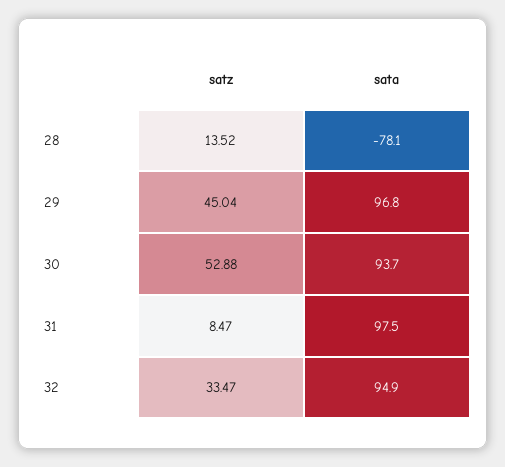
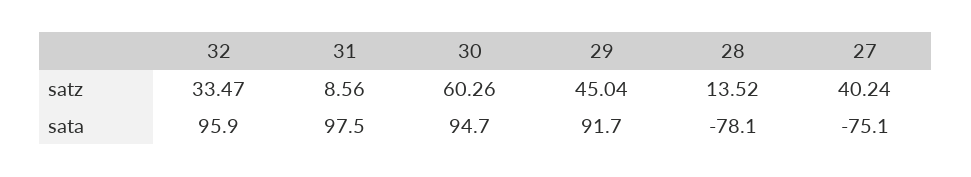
  {
    "satz": {
      "28": 13.52,
      "29": 45.04,
-     "30": 52.88,
+     "30": 60.26,
-     "31": 8.47,
+     "31": 8.56,
-     "32": 33.47
+     "32": 33.47,
+     "27": 40.24
    },
    "sata": {
      "28": -78.1,
-     "29": 96.8,
+     "29": 91.7,
-     "30": 93.7,
+     "30": 94.7,
      "31": 97.5,
-     "32": 94.9
+     "32": 95.9,
+     "27": -75.1
    }
  }

